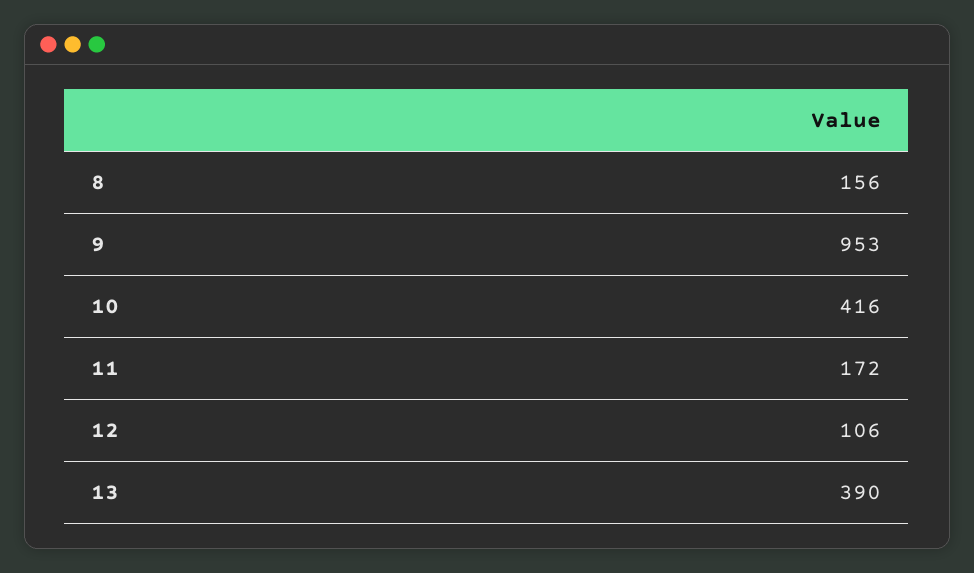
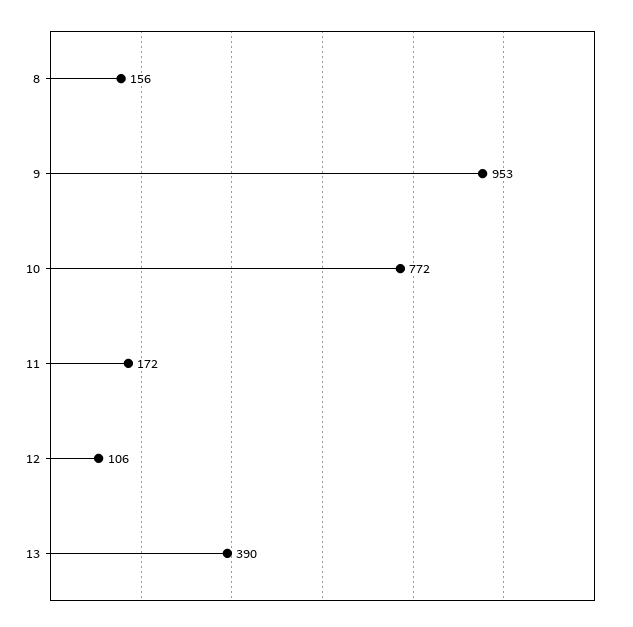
  {
    "8": 156,
    "9": 953,
-   "10": 416,
+   "10": 772,
    "11": 172,
    "12": 106,
    "13": 390
  }

